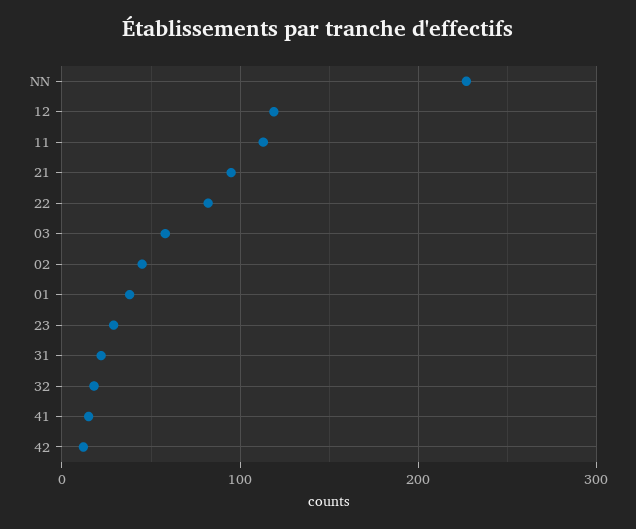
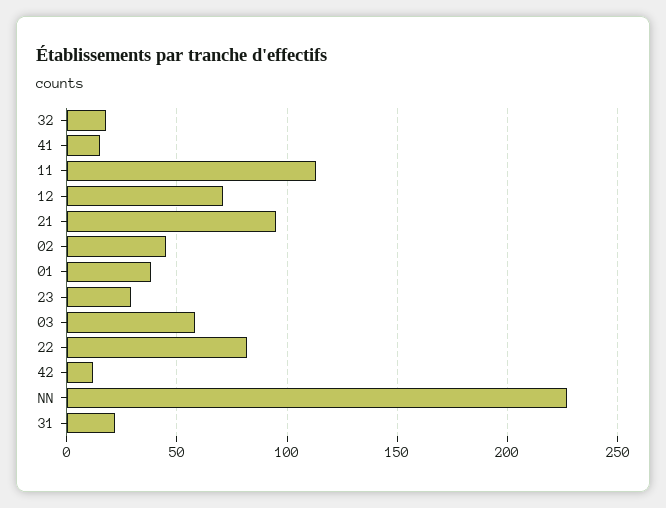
  {
    "NN": 225,
-   "12": 120,
+   "12": 70,
    "11": 115,
    "21": 95,
    "22": 80,
    "03": 60,
    "02": 45,
    "01": 40,
    "23": 30,
    "31": 20,
    "32": 20,
    "41": 15,
    "42": 10
  }

